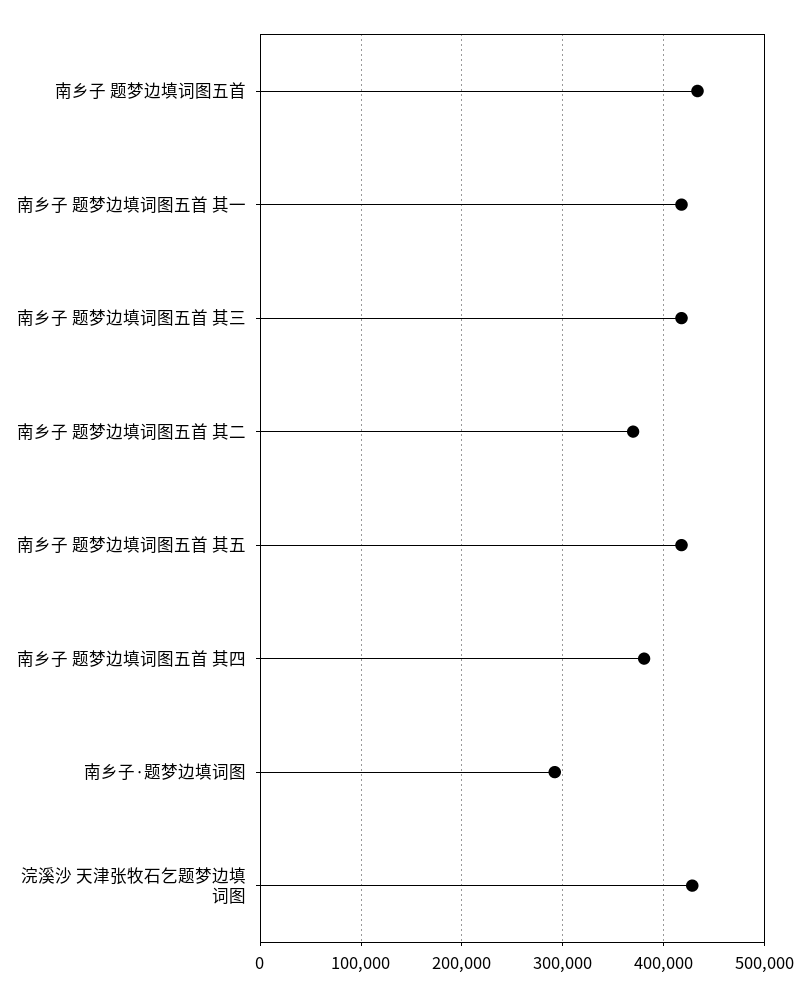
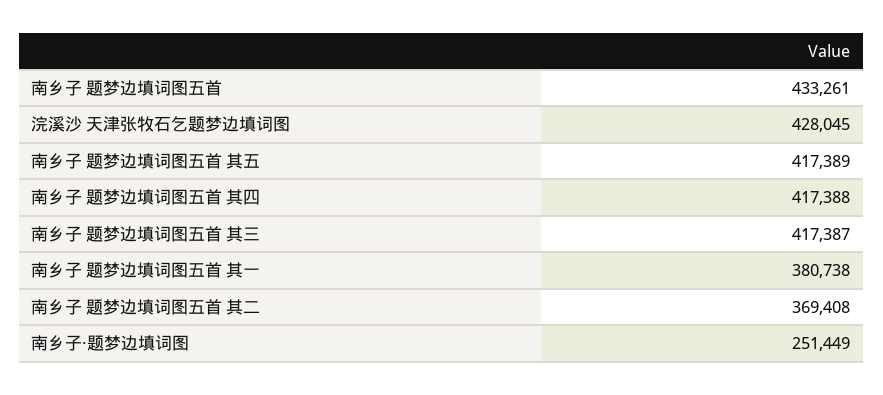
  {
    "南乡子 题梦边填词图五首": 433261,
-   "南乡子 题梦边填词图五首 其一": 420000,
+   "南乡子 题梦边填词图五首 其一": 380738,
    "南乡子 题梦边填词图五首 其三": 417387,
    "南乡子 题梦边填词图五首 其二": 369408,
    "南乡子 题梦边填词图五首 其五": 417389,
-   "南乡子 题梦边填词图五首 其四": 380000,
+   "南乡子 题梦边填词图五首 其四": 417388,
-   "南乡子·题梦边填词图": 290000,
+   "南乡子·题梦边填词图": 251449,
    "浣溪沙 天津张牧石乞题梦边填词图": 428045
  }

